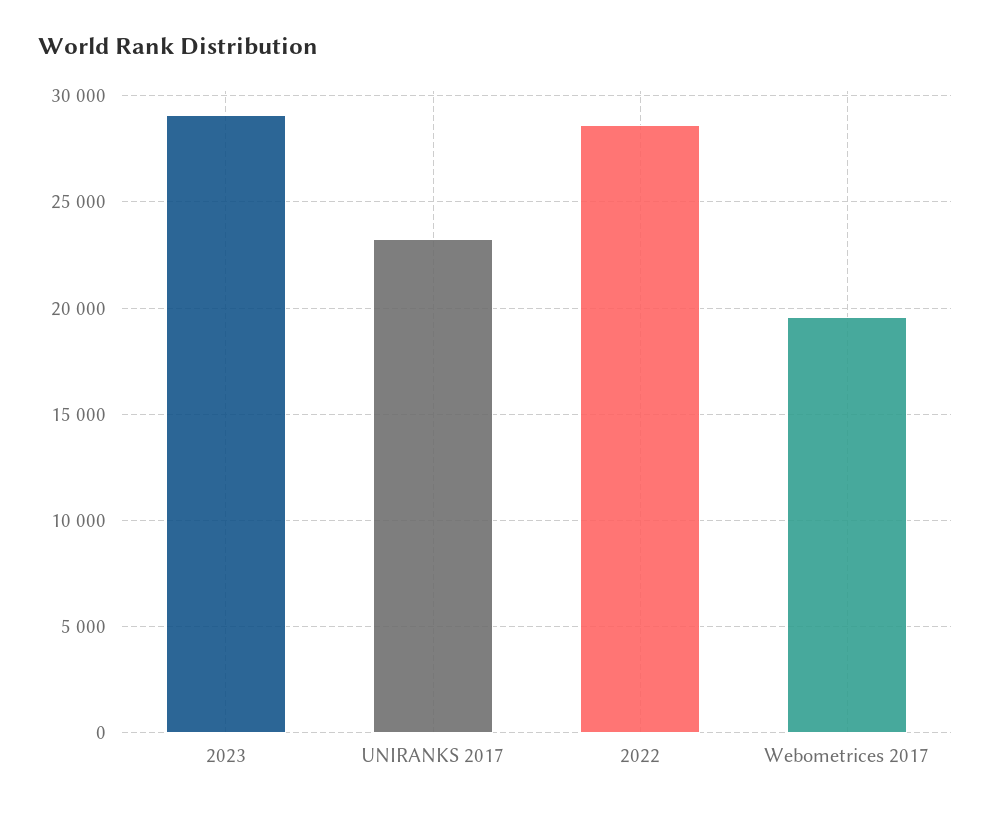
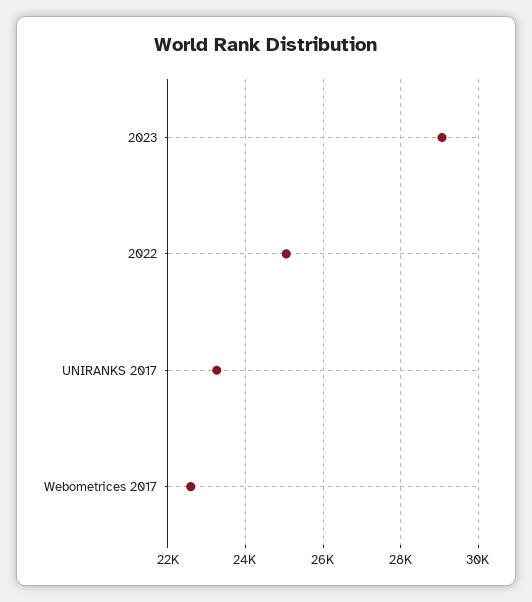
  {
    "2023": 29000,
    "UNIRANKS 2017": 23200,
-   "2022": 28500,
+   "2022": 25000,
-   "Webometrices 2017": 19500
+   "Webometrices 2017": 22600
  }

